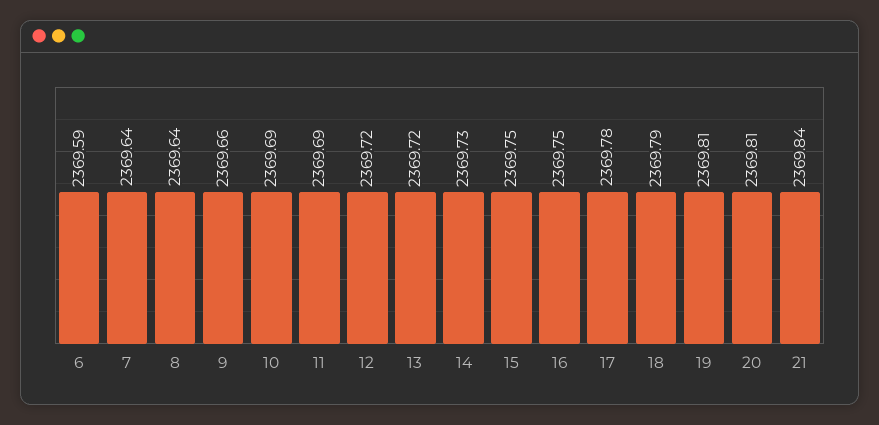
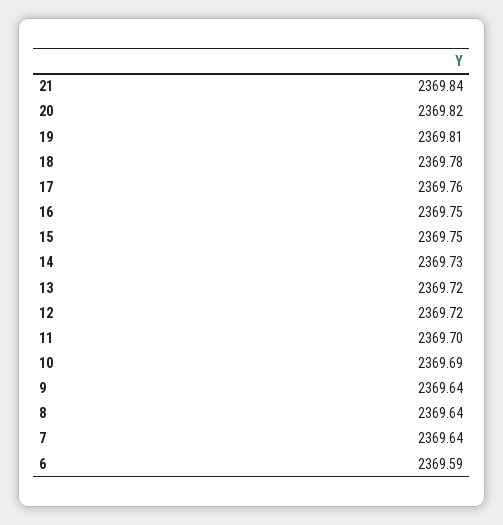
  {
    "6": 2369.59,
    "7": 2369.64,
    "8": 2369.64,
-   "9": 2369.66,
+   "9": 2369.64,
    "10": 2369.69,
-   "11": 2369.69,
+   "11": 2369.7,
    "12": 2369.72,
    "13": 2369.72,
    "14": 2369.73,
    "15": 2369.75,
    "16": 2369.75,
-   "17": 2369.78,
+   "17": 2369.76,
-   "18": 2369.79,
+   "18": 2369.78,
    "19": 2369.81,
-   "20": 2369.81,
+   "20": 2369.82,
    "21": 2369.84
  }

